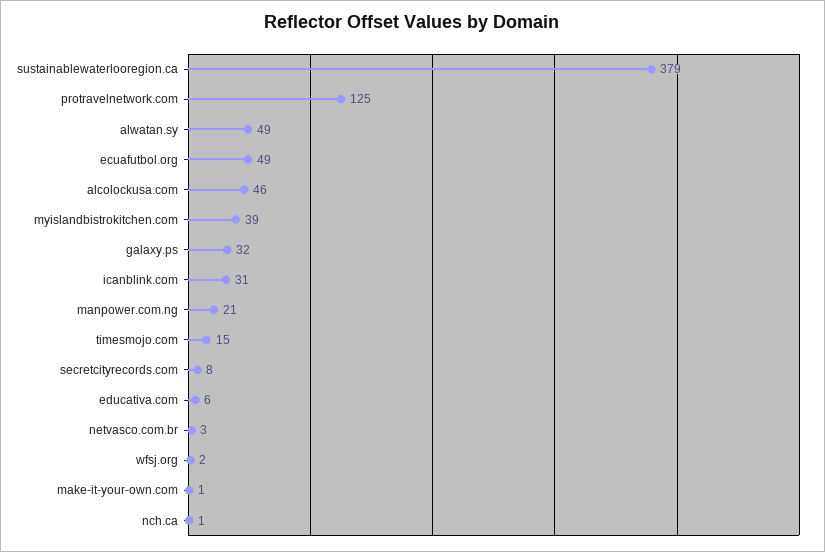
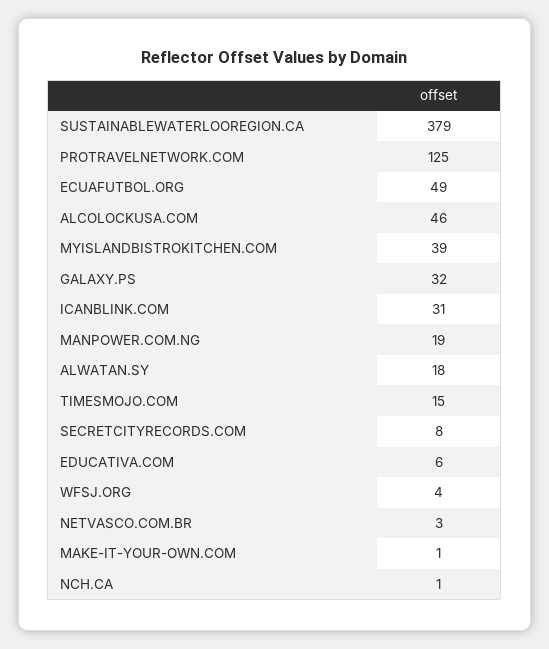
  {
    "sustainablewaterlooregion.ca": 379,
    "protravelnetwork.com": 125,
-   "alwatan.sy": 49,
+   "alwatan.sy": 18,
    "ecuafutbol.org": 49,
    "alcolockusa.com": 46,
    "myislandbistrokitchen.com": 39,
    "galaxy.ps": 32,
    "icanblink.com": 31,
-   "manpower.com.ng": 21,
+   "manpower.com.ng": 19,
    "timesmojo.com": 15,
    "secretcityrecords.com": 8,
    "educativa.com": 6,
    "netvasco.com.br": 3,
-   "wfsj.org": 2,
+   "wfsj.org": 4,
    "make-it-your-own.com": 1,
    "nch.ca": 1
  }

